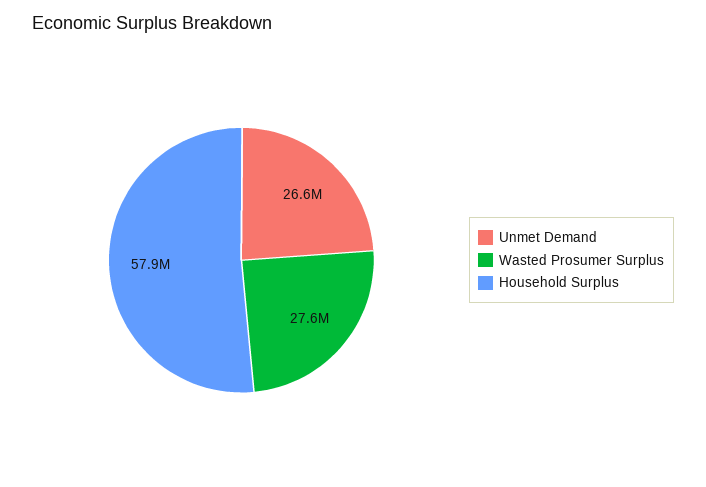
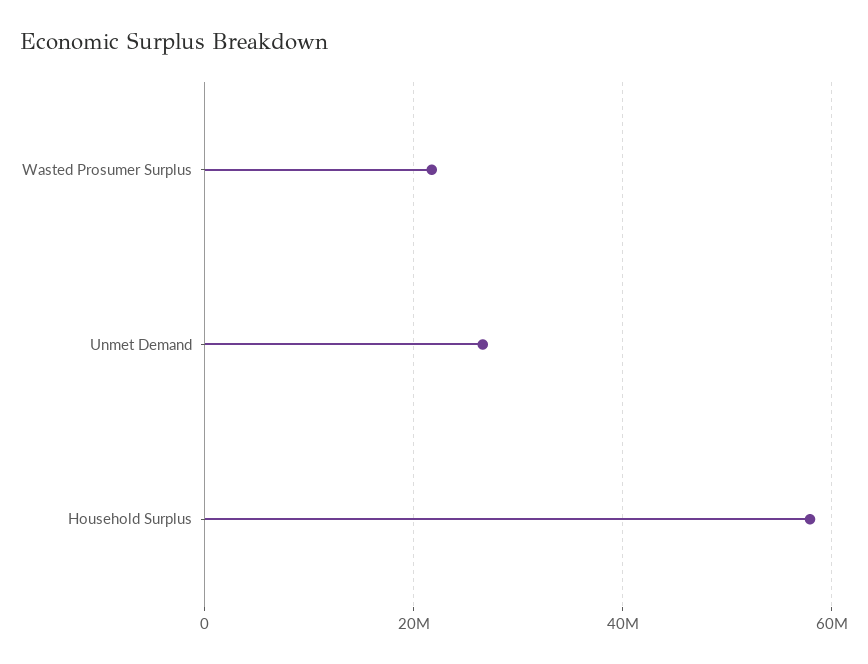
  {
    "Unmet Demand": 26600000,
-   "Wasted Prosumer Surplus": 27600000,
+   "Wasted Prosumer Surplus": 22000000,
    "Household Surplus": 57900000
  }

